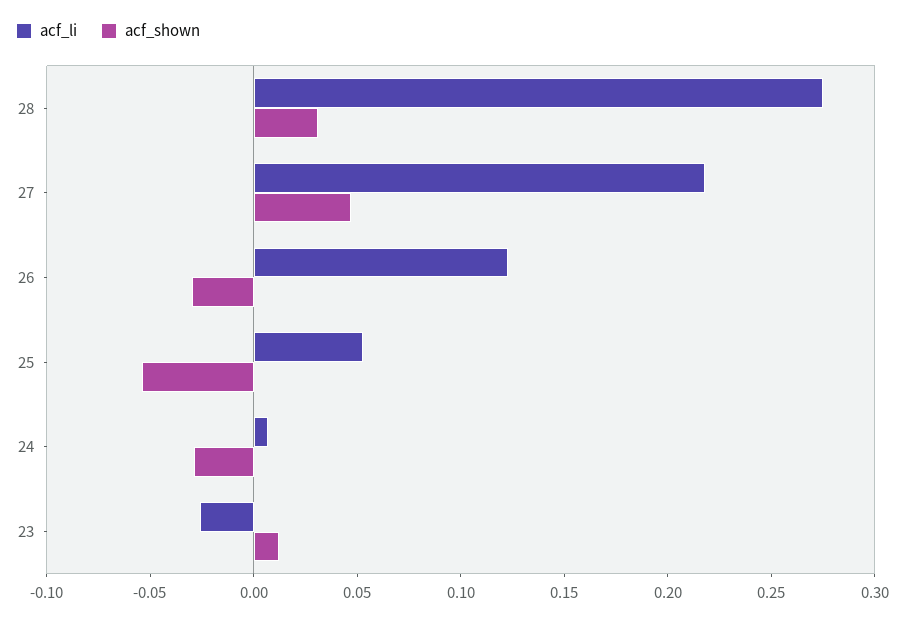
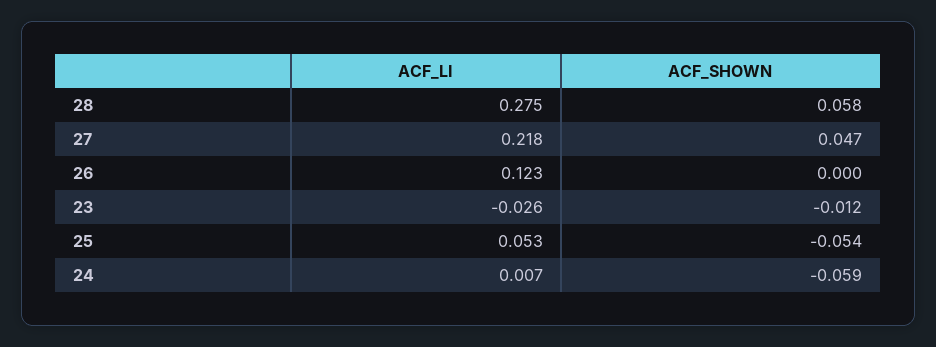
  {
    "acf_li": {
      "28": 0.275,
      "27": 0.218,
      "26": 0.123,
      "25": 0.053,
      "24": 0.007,
      "23": -0.026
    },
    "acf_shown": {
-     "28": 0.03,
+     "28": 0.058,
      "27": 0.047,
-     "26": -0.03,
+     "26": 0,
      "25": -0.054,
-     "24": -0.03,
+     "24": -0.059,
-     "23": 0.01
+     "23": -0.012
    }
  }

